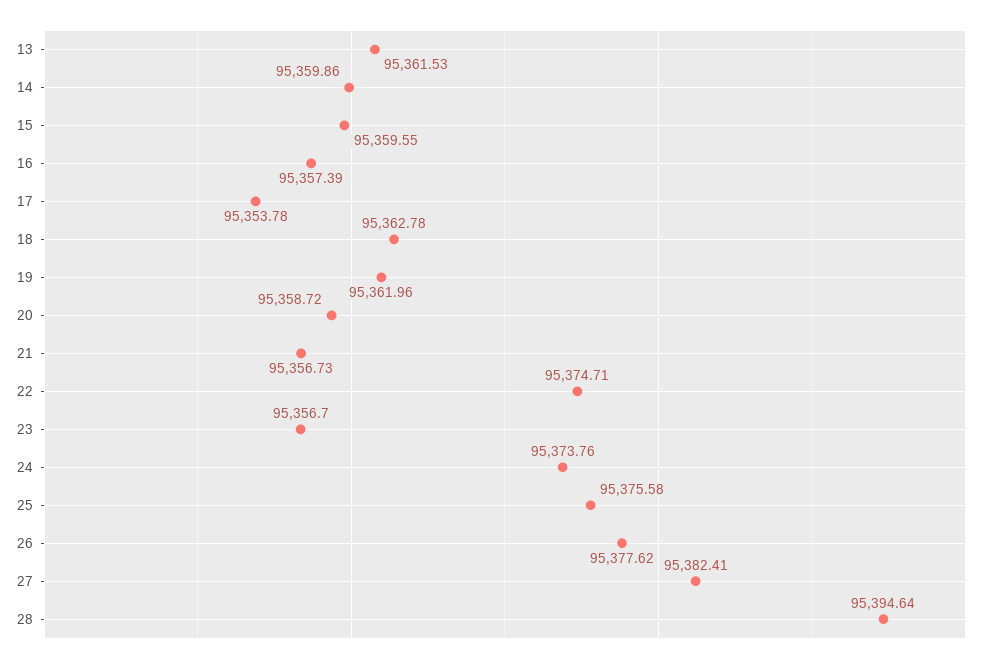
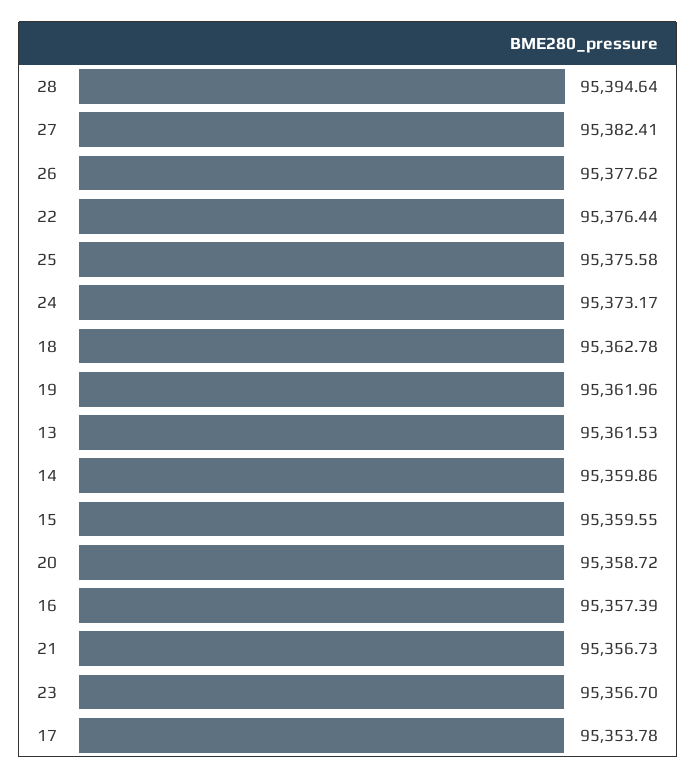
  {
    "13": 95361.53,
    "14": 95359.86,
    "15": 95359.55,
    "16": 95357.39,
    "17": 95353.78,
    "18": 95362.78,
    "19": 95361.96,
    "20": 95358.72,
    "21": 95356.73,
-   "22": 95374.71,
+   "22": 95376.44,
    "23": 95356.7,
-   "24": 95373.76,
+   "24": 95373.17,
    "25": 95375.58,
    "26": 95377.62,
    "27": 95382.41,
    "28": 95394.64
  }

